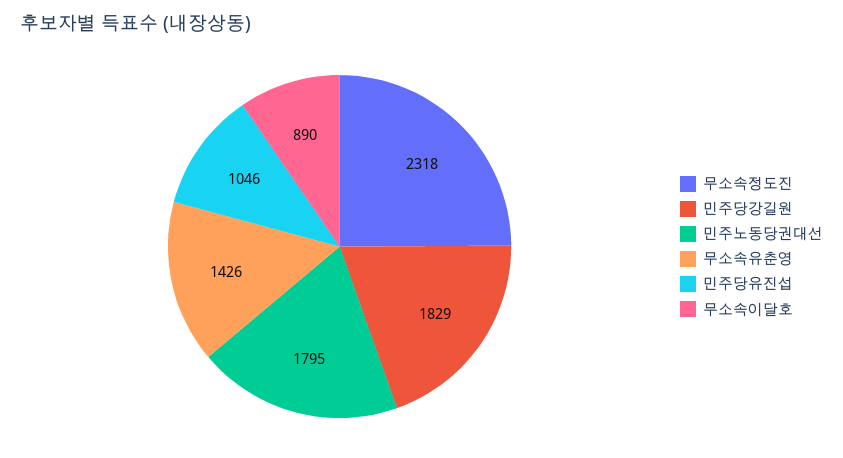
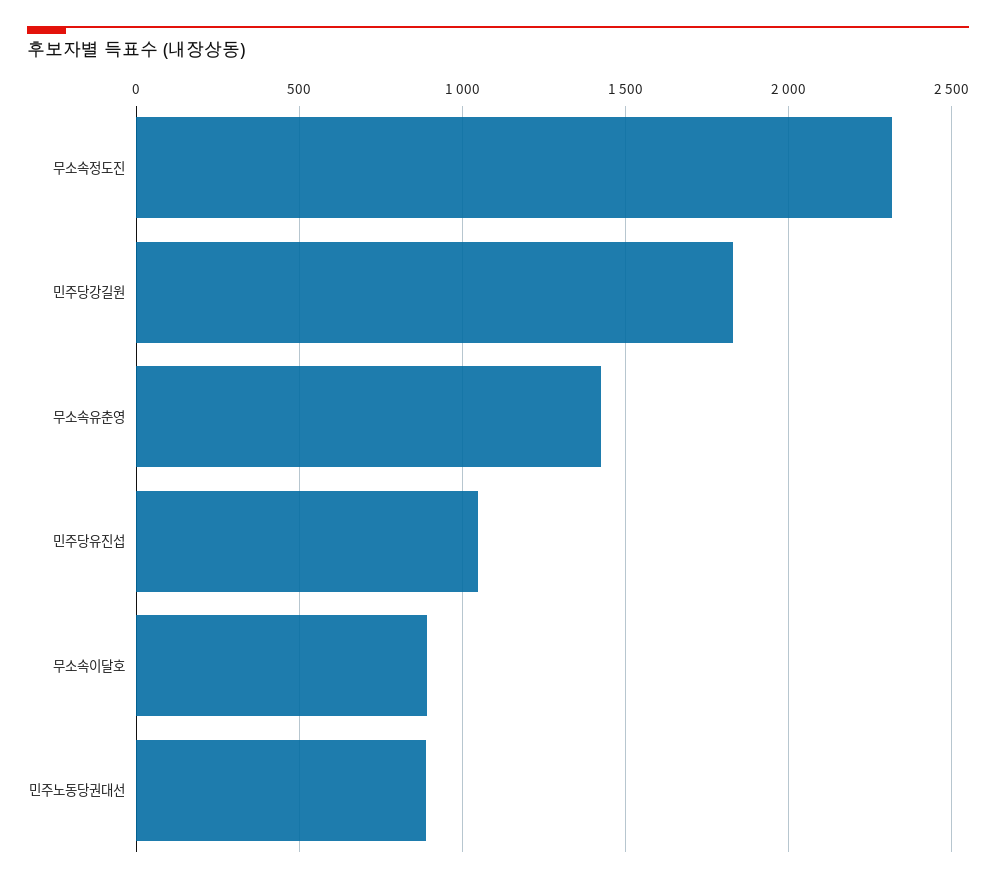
  {
    "무소속정도진": 2318,
    "민주당강길원": 1829,
-   "민주노동당권대선": 1795,
+   "민주노동당권대선": 900,
    "무소속유춘영": 1426,
    "민주당유진섭": 1046,
    "무소속이달호": 890
  }

